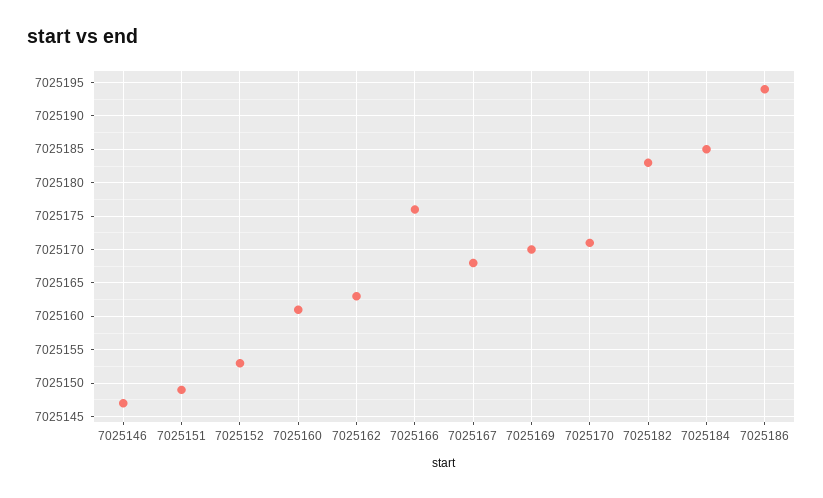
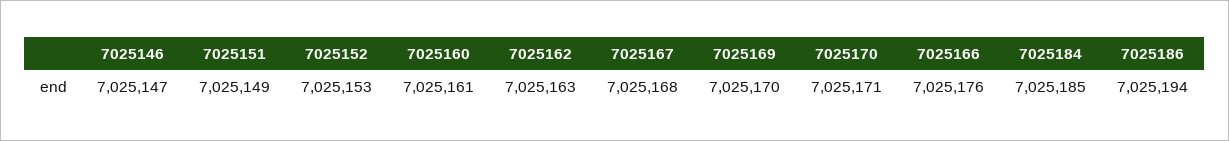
  {
    "7025146": 7025147,
    "7025151": 7025149,
    "7025152": 7025153,
    "7025160": 7025161,
    "7025162": 7025163,
    "7025166": 7025176,
    "7025167": 7025168,
    "7025169": 7025170,
    "7025170": 7025171,
-   "7025182": 7025183,
    "7025184": 7025185,
    "7025186": 7025194
  }

